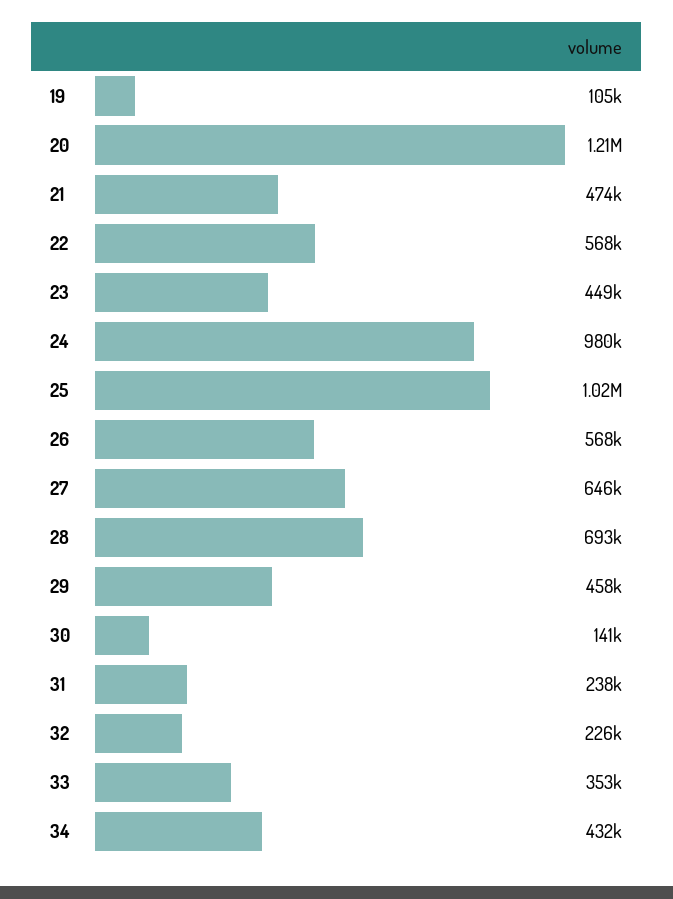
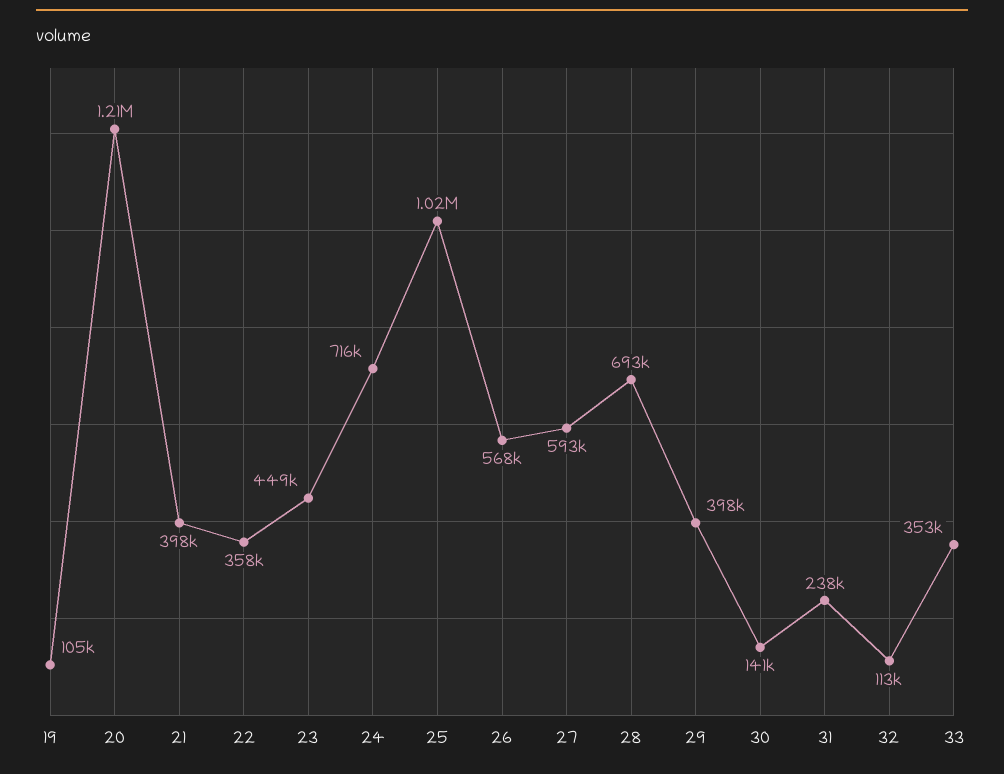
  {
    "19": 105000,
    "20": 1210000,
-   "21": 474000,
+   "21": 398000,
-   "22": 568000,
+   "22": 358000,
    "23": 449000,
-   "24": 980000,
+   "24": 716000,
    "25": 1020000,
    "26": 568000,
-   "27": 646000,
+   "27": 593000,
    "28": 693000,
-   "29": 458000,
+   "29": 398000,
    "30": 141000,
    "31": 238000,
-   "32": 226000,
+   "32": 113000,
-   "33": 353000,
+   "33": 353000
-   "34": 432000
  }

